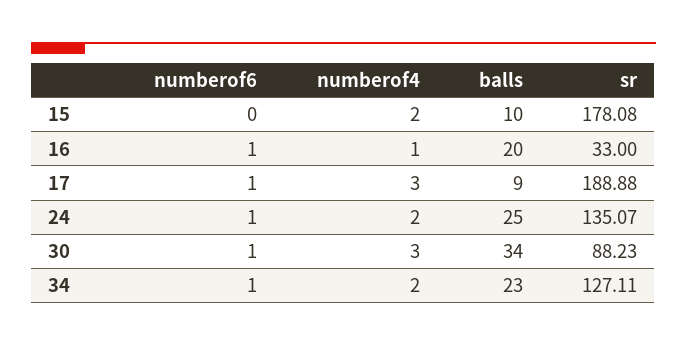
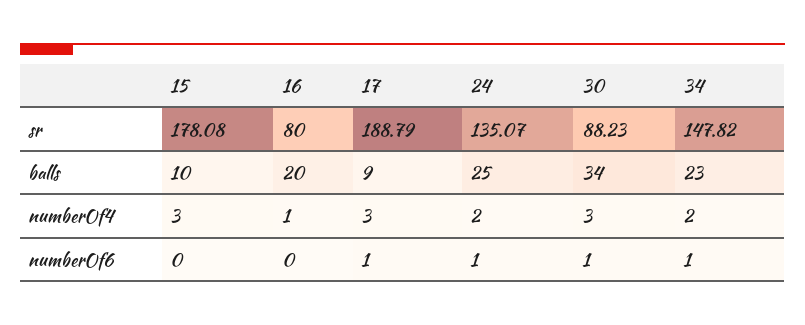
  {
    "numberof6": {
      "15": 0,
-     "16": 1,
+     "16": 0,
      "17": 1,
      "24": 1,
      "30": 1,
      "34": 1
    },
    "numberof4": {
-     "15": 2,
+     "15": 3,
      "16": 1,
      "17": 3,
      "24": 2,
      "30": 3,
      "34": 2
    },
    "balls": {
      "15": 10,
      "16": 20,
      "17": 9,
      "24": 25,
      "30": 34,
      "34": 23
    },
    "sr": {
      "15": 178.08,
-     "16": 33,
+     "16": 80,
-     "17": 188.88,
+     "17": 188.79,
      "24": 135.07,
      "30": 88.23,
-     "34": 127.11
+     "34": 147.82
    }
  }

